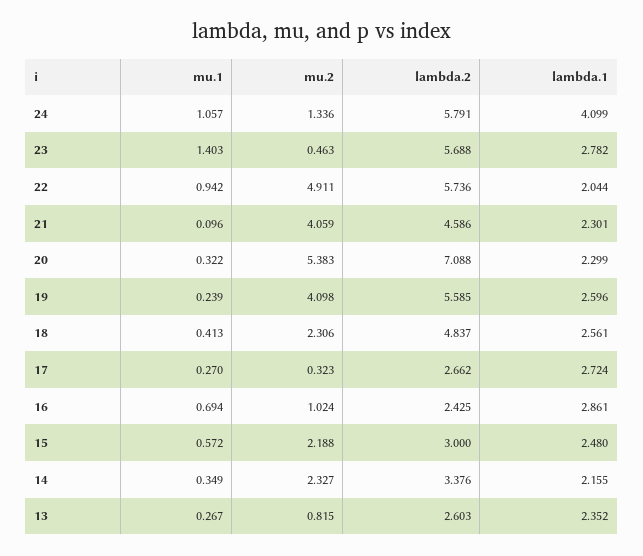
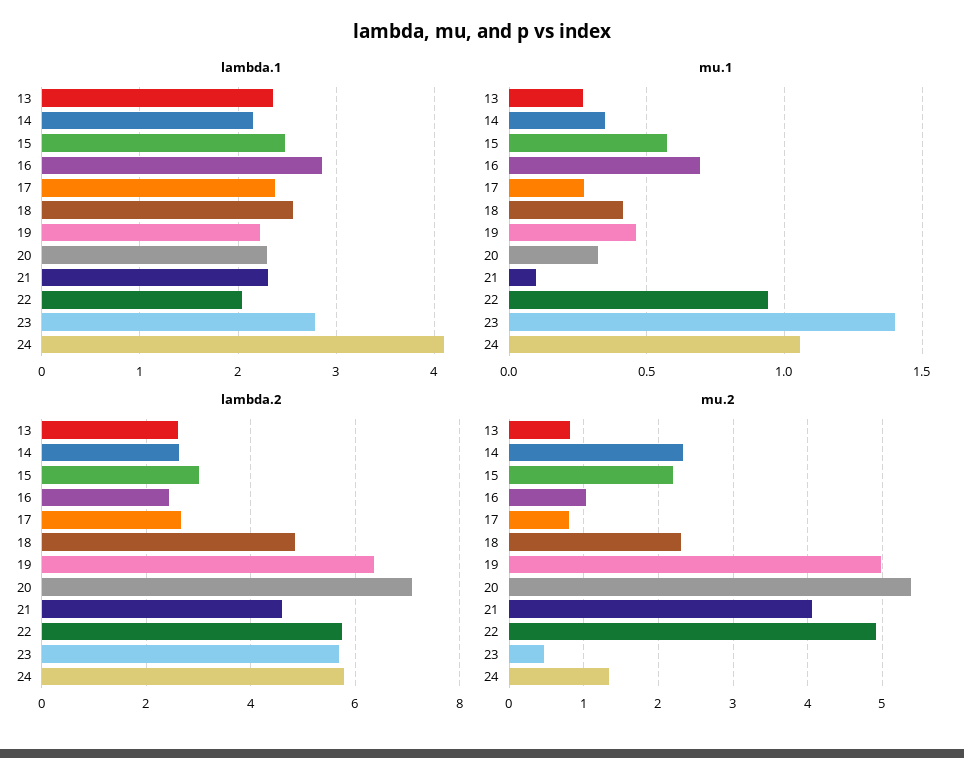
  {
    "mu.1": {
      "24": 1.057,
      "23": 1.403,
      "22": 0.942,
      "21": 0.096,
      "20": 0.322,
-     "19": 0.239,
+     "19": 0.45,
      "18": 0.413,
      "17": 0.27,
      "16": 0.694,
      "15": 0.572,
      "14": 0.349,
      "13": 0.267
    },
    "mu.2": {
      "24": 1.336,
      "23": 0.463,
      "22": 4.911,
      "21": 4.059,
      "20": 5.383,
-     "19": 4.098,
+     "19": 5,
      "18": 2.306,
-     "17": 0.323,
+     "17": 0.8,
      "16": 1.024,
      "15": 2.188,
      "14": 2.327,
      "13": 0.815
    },
    "lambda.2": {
      "24": 5.791,
      "23": 5.688,
      "22": 5.736,
      "21": 4.586,
      "20": 7.088,
-     "19": 5.585,
+     "19": 6.4,
      "18": 4.837,
      "17": 2.662,
      "16": 2.425,
      "15": 3,
-     "14": 3.376,
+     "14": 2.6,
      "13": 2.603
    },
    "lambda.1": {
      "24": 4.099,
      "23": 2.782,
      "22": 2.044,
      "21": 2.301,
      "20": 2.299,
-     "19": 2.596,
+     "19": 2.2,
      "18": 2.561,
-     "17": 2.724,
+     "17": 2.4,
      "16": 2.861,
      "15": 2.48,
      "14": 2.155,
      "13": 2.352
    }
  }

